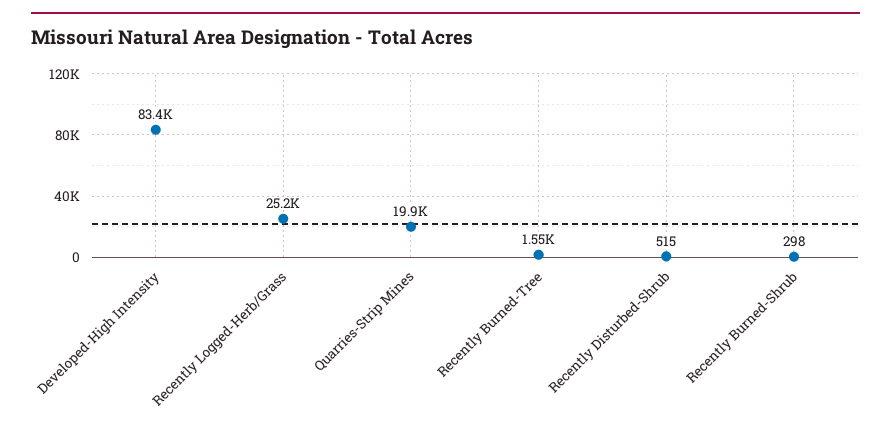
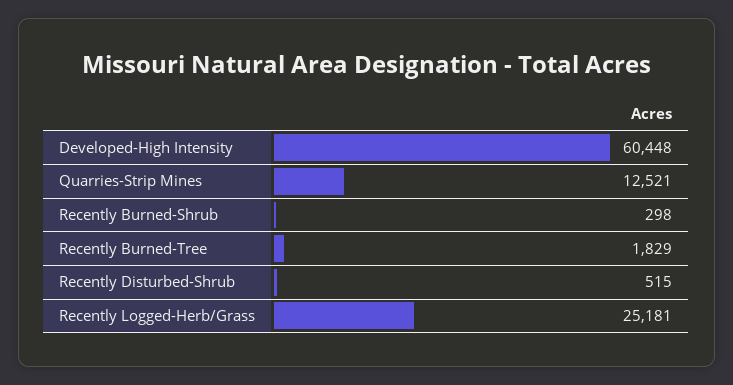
  {
-   "Developed-High Intensity": 83400,
+   "Developed-High Intensity": 60448,
    "Recently Logged-Herb/Grass": 25181,
-   "Quarries-Strip Mines": 19900,
+   "Quarries-Strip Mines": 12521,
-   "Recently Burned-Tree": 1550,
+   "Recently Burned-Tree": 1829,
    "Recently Disturbed-Shrub": 515,
    "Recently Burned-Shrub": 298
  }

